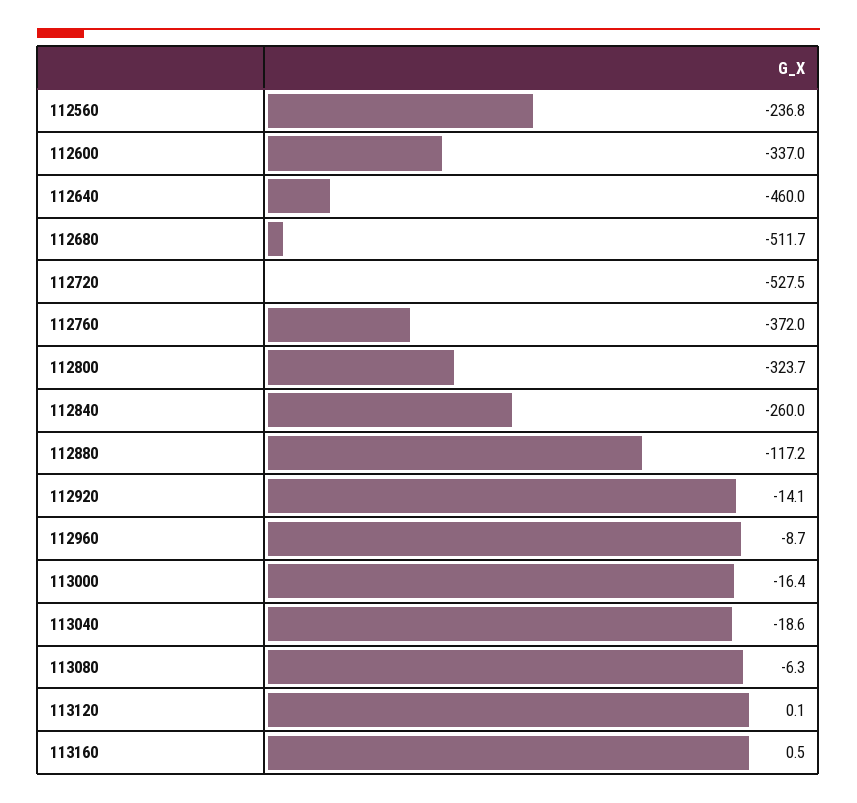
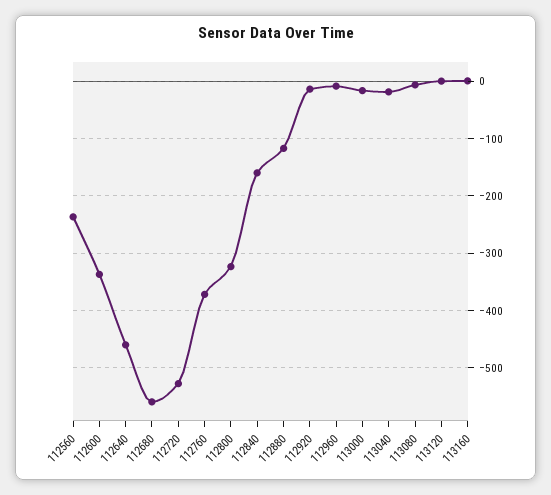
  {
    "112560": -236.8,
    "112600": -337,
    "112640": -460,
-   "112680": -511.7,
+   "112680": -560,
    "112720": -527.5,
    "112760": -372,
    "112800": -323.7,
-   "112840": -260,
+   "112840": -160,
    "112880": -117.2,
    "112920": -14.1,
    "112960": -8.7,
    "113000": -16.4,
    "113040": -18.6,
    "113080": -6.3,
    "113120": 0.1,
    "113160": 0.5
  }

